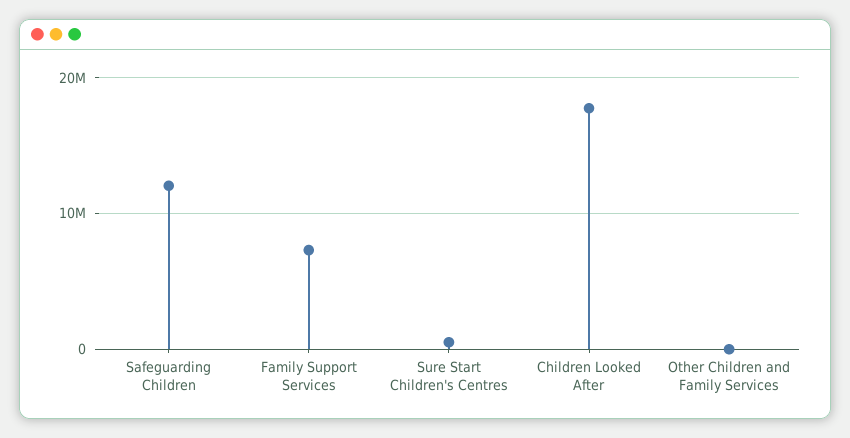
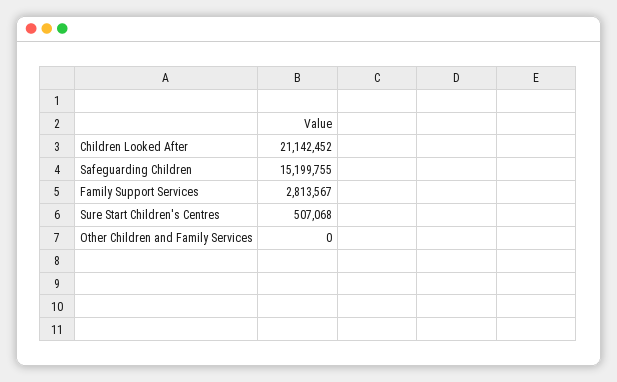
  {
-   "Safeguarding Children": 12000000,
+   "Safeguarding Children": 15199755,
-   "Family Support Services": 7000000,
+   "Family Support Services": 2813567,
    "Sure Start Children's Centres": 507068,
-   "Children Looked After": 18000000,
+   "Children Looked After": 21142452,
    "Other Children and Family Services": 0
  }

